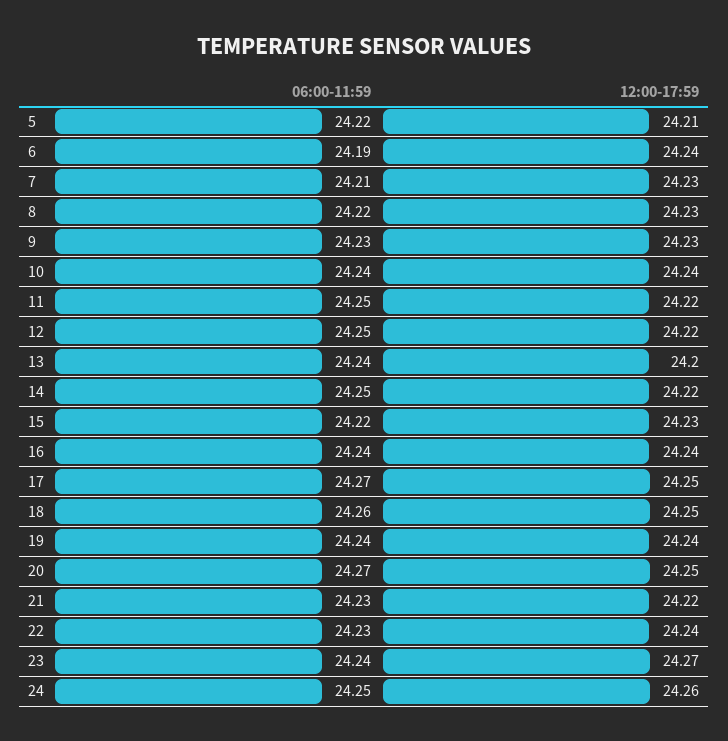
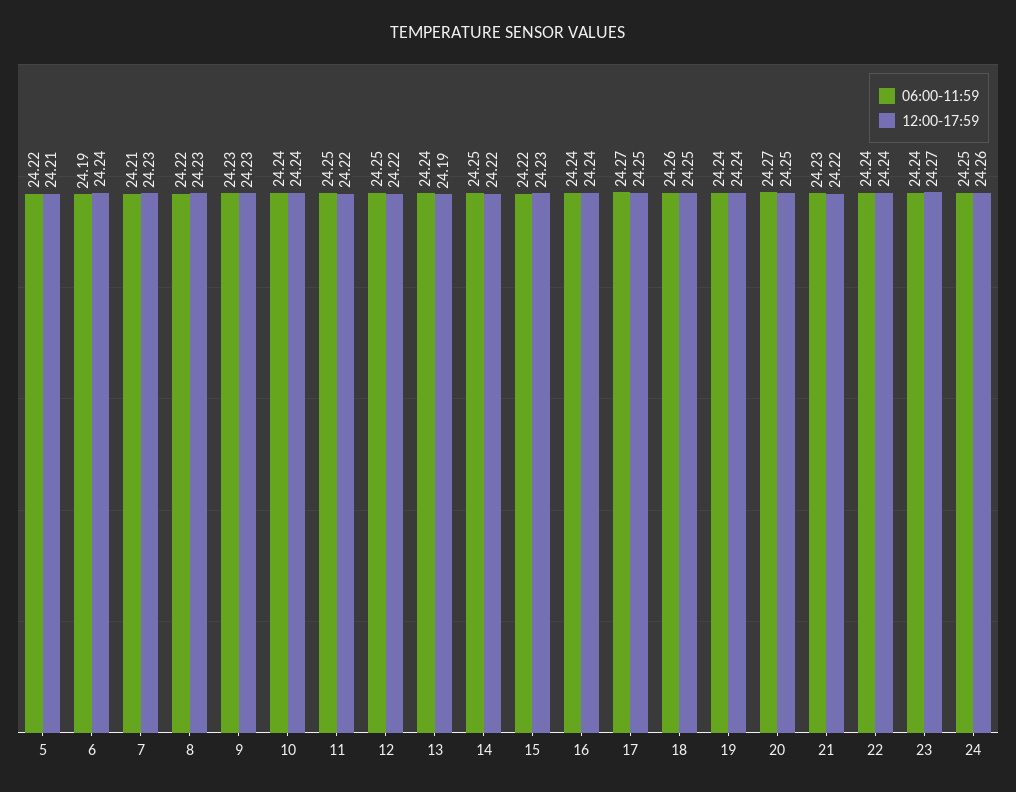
  {
    "06:00-11:59": {
      "5": 24.22,
      "6": 24.19,
      "7": 24.21,
      "8": 24.22,
      "9": 24.23,
      "10": 24.24,
      "11": 24.25,
      "12": 24.25,
      "13": 24.24,
      "14": 24.25,
      "15": 24.22,
      "16": 24.24,
      "17": 24.27,
      "18": 24.26,
      "19": 24.24,
      "20": 24.27,
      "21": 24.23,
-     "22": 24.23,
+     "22": 24.24,
      "23": 24.24,
      "24": 24.25
    },
    "12:00-17:59": {
      "5": 24.21,
      "6": 24.24,
      "7": 24.23,
      "8": 24.23,
      "9": 24.23,
      "10": 24.24,
      "11": 24.22,
      "12": 24.22,
-     "13": 24.2,
+     "13": 24.19,
      "14": 24.22,
      "15": 24.23,
      "16": 24.24,
      "17": 24.25,
      "18": 24.25,
      "19": 24.24,
      "20": 24.25,
      "21": 24.22,
      "22": 24.24,
      "23": 24.27,
      "24": 24.26
    }
  }

